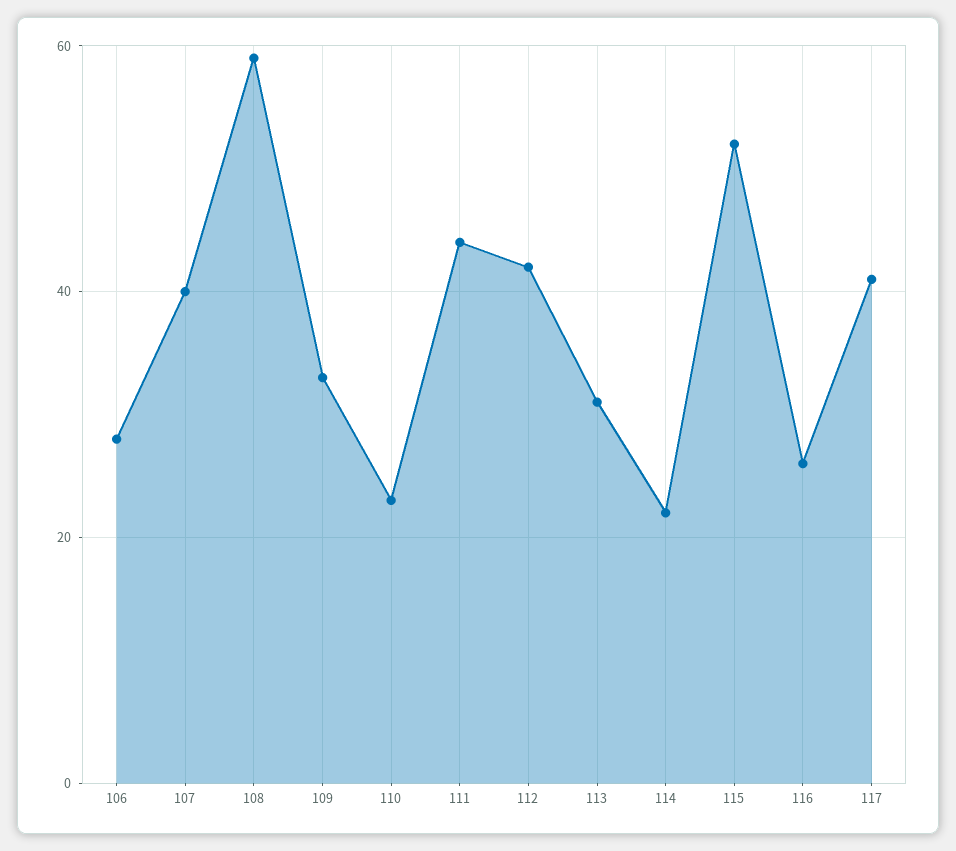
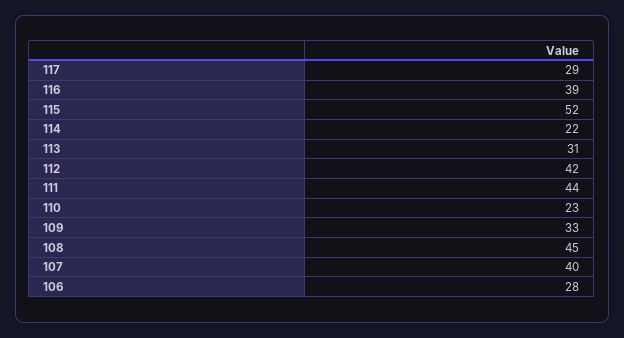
  {
    "106": 28,
    "107": 40,
-   "108": 60,
+   "108": 45,
    "109": 33,
    "110": 23,
    "111": 44,
    "112": 42,
    "113": 31,
    "114": 22,
    "115": 52,
-   "116": 25,
+   "116": 39,
-   "117": 40
+   "117": 29
  }

